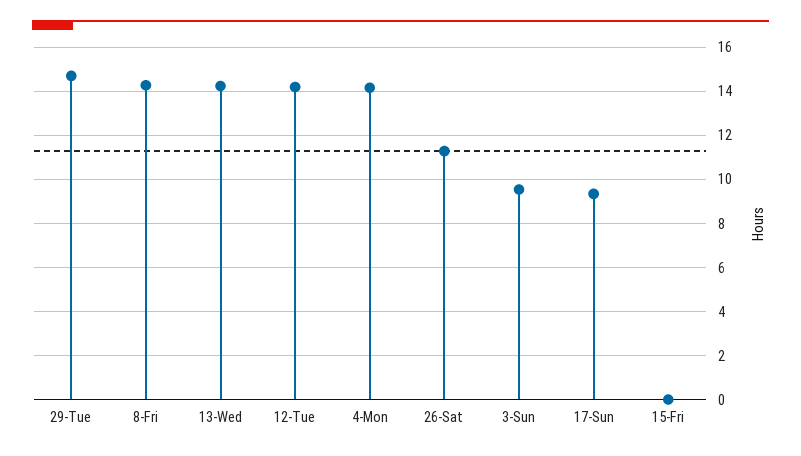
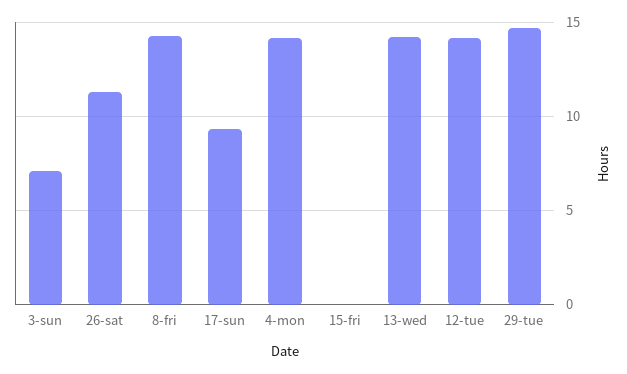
  {
    "29-Tue": 14.5,
    "8-Fri": 14.5,
    "13-Wed": 14,
    "12-Tue": 14,
    "4-Mon": 14,
    "26-Sat": 11.5,
-   "3-Sun": 9.5,
+   "3-Sun": 7,
    "17-Sun": 9.5,
    "15-Fri": 0
  }

